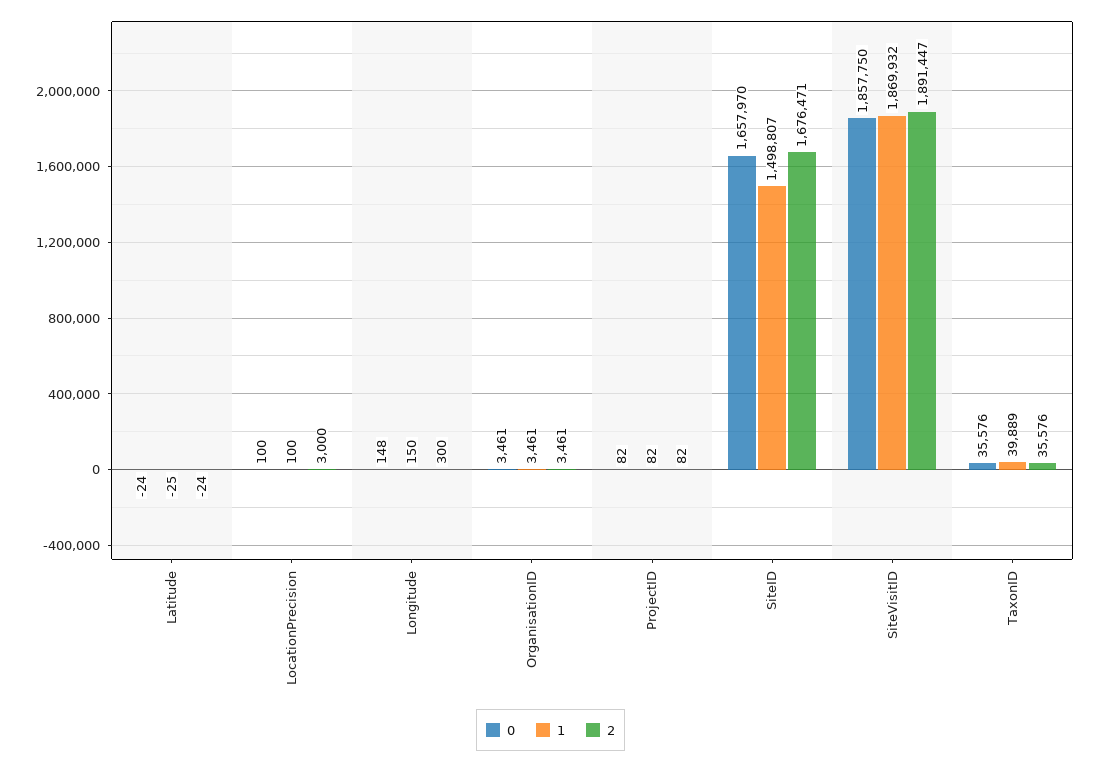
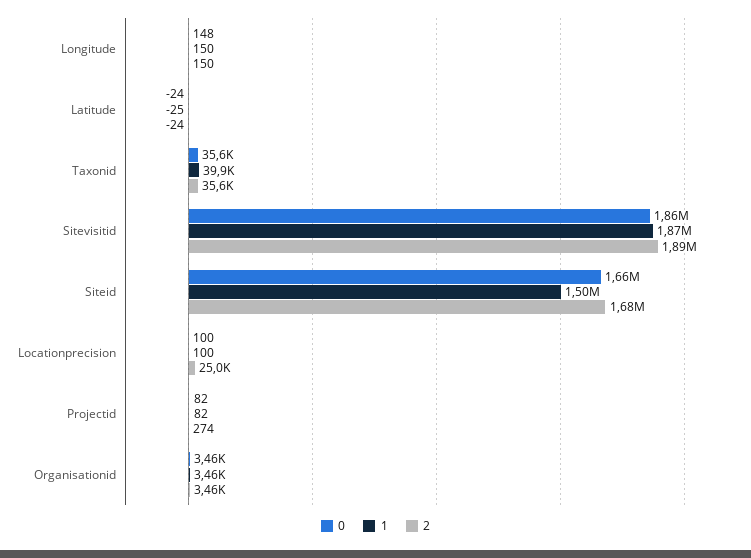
  {
    "0": {
      "Latitude": -24,
      "LocationPrecision": 100,
      "Longitude": 148,
      "OrganisationID": 3461,
      "ProjectID": 82,
      "SiteID": 1657970,
      "SiteVisitID": 1857750,
      "TaxonID": 35576
    },
    "1": {
      "Latitude": -25,
      "LocationPrecision": 100,
      "Longitude": 150,
      "OrganisationID": 3461,
      "ProjectID": 82,
      "SiteID": 1498807,
      "SiteVisitID": 1869932,
      "TaxonID": 39889
    },
    "2": {
      "Latitude": -24,
-     "LocationPrecision": 3000,
+     "LocationPrecision": 25000,
-     "Longitude": 300,
+     "Longitude": 150,
      "OrganisationID": 3461,
-     "ProjectID": 82,
+     "ProjectID": 274,
      "SiteID": 1676471,
      "SiteVisitID": 1891447,
      "TaxonID": 35576
    }
  }

